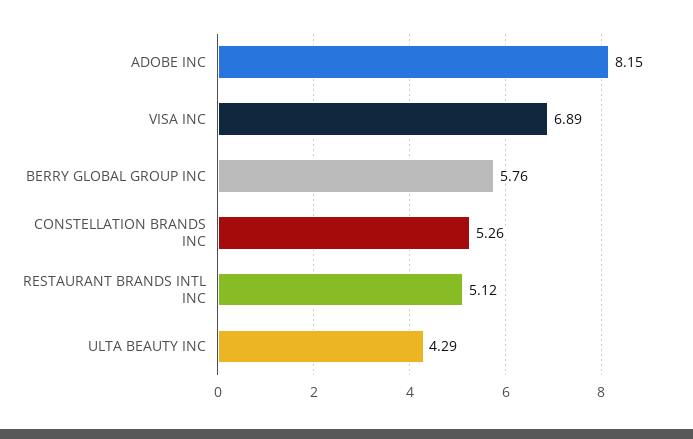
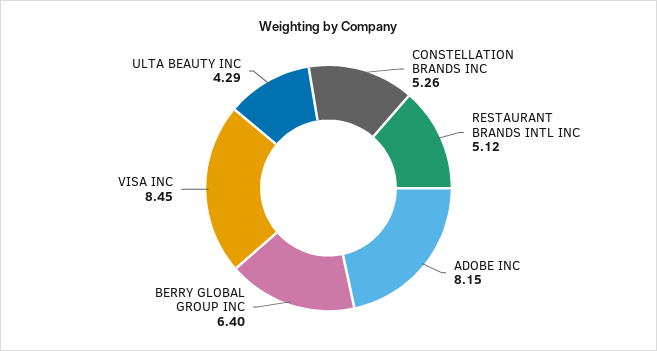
  {
    "ADOBE INC": 8.15,
-   "VISA INC": 6.89,
+   "VISA INC": 8.45,
-   "BERRY GLOBAL GROUP INC": 5.76,
+   "BERRY GLOBAL GROUP INC": 6.4,
    "CONSTELLATION BRANDS INC": 5.26,
    "RESTAURANT BRANDS INTL INC": 5.12,
    "ULTA BEAUTY INC": 4.29
  }

